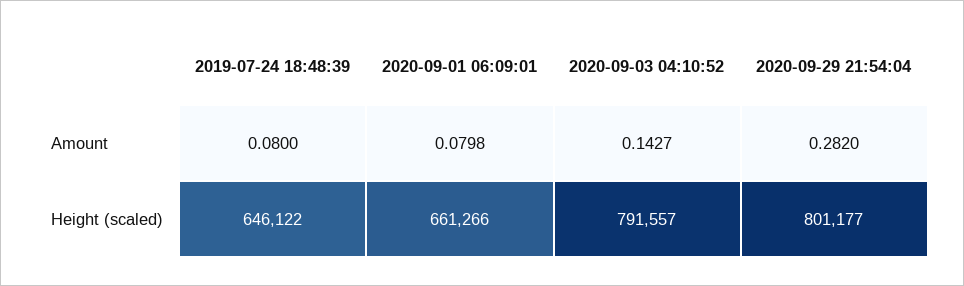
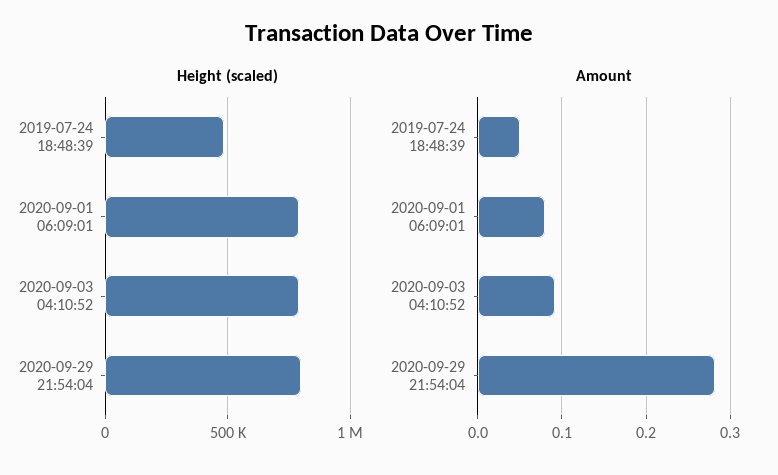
  {
    "Amount": {
-     "2019-07-24 18:48:39": 0.08,
+     "2019-07-24 18:48:39": 0.05,
      "2020-09-01 06:09:01": 0.0798,
-     "2020-09-03 04:10:52": 0.1427,
+     "2020-09-03 04:10:52": 0.09,
      "2020-09-29 21:54:04": 0.282
    },
    "Height (scaled)": {
-     "2019-07-24 18:48:39": 646122,
+     "2019-07-24 18:48:39": 500000,
-     "2020-09-01 06:09:01": 661266,
+     "2020-09-01 06:09:01": 800000,
      "2020-09-03 04:10:52": 791557,
      "2020-09-29 21:54:04": 801177
    }
  }

